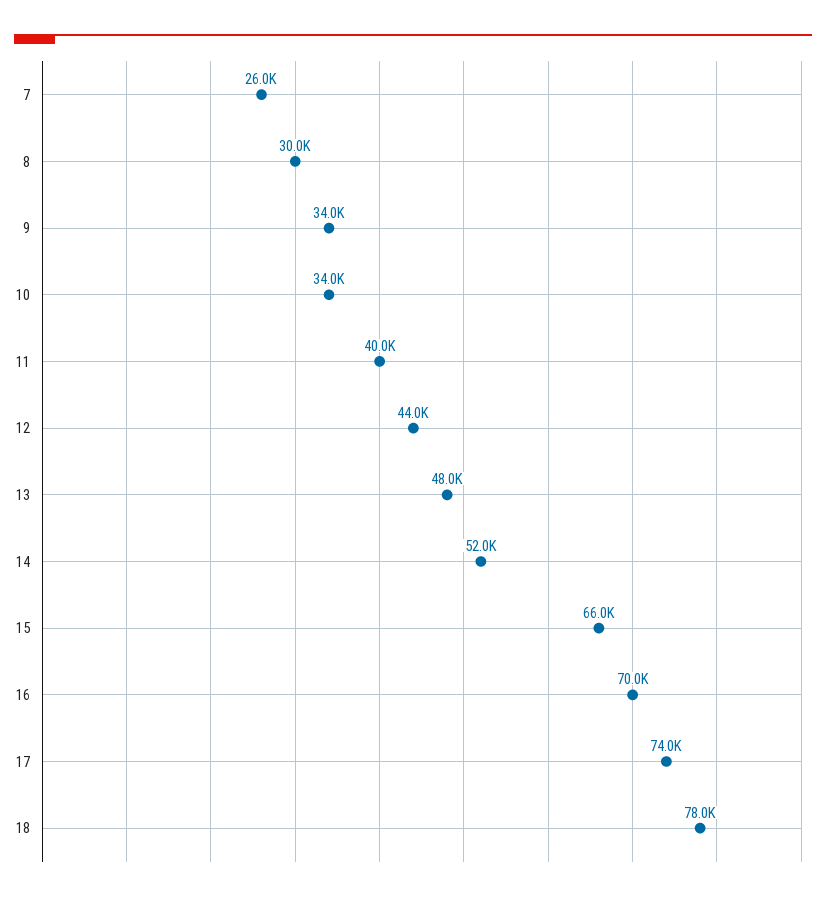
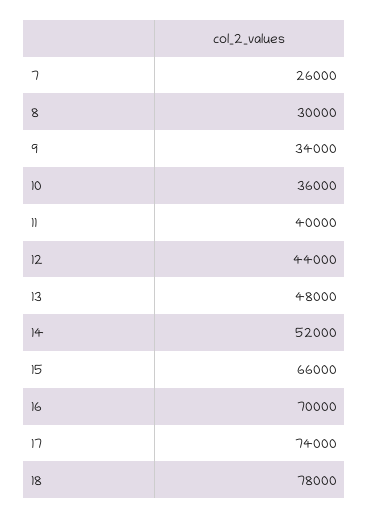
  {
    "7": 26000,
    "8": 30000,
    "9": 34000,
-   "10": 34000,
+   "10": 36000,
    "11": 40000,
    "12": 44000,
    "13": 48000,
    "14": 52000,
    "15": 66000,
    "16": 70000,
    "17": 74000,
    "18": 78000
  }

